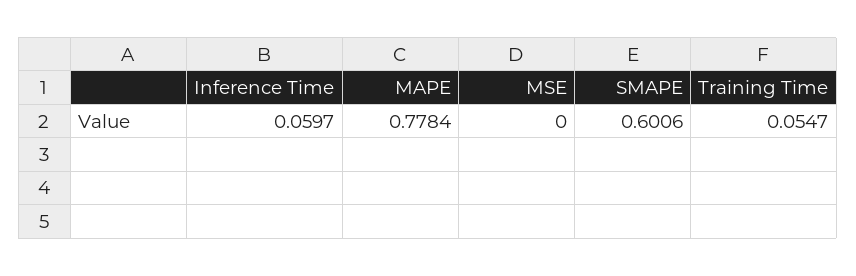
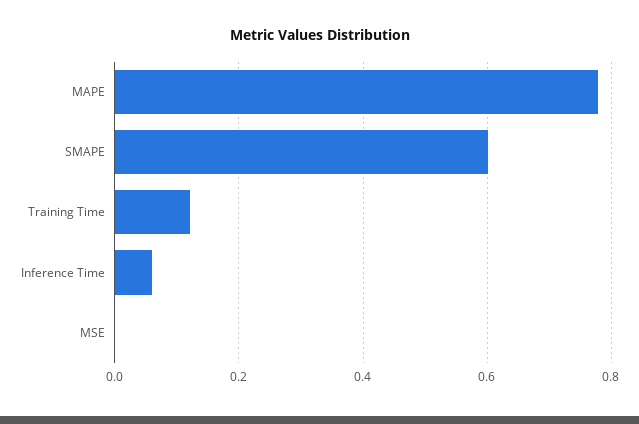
  {
    "Inference Time": 0.0597,
    "MAPE": 0.7784,
    "MSE": 0,
    "SMAPE": 0.6006,
-   "Training Time": 0.0547
+   "Training Time": 0.12
  }

